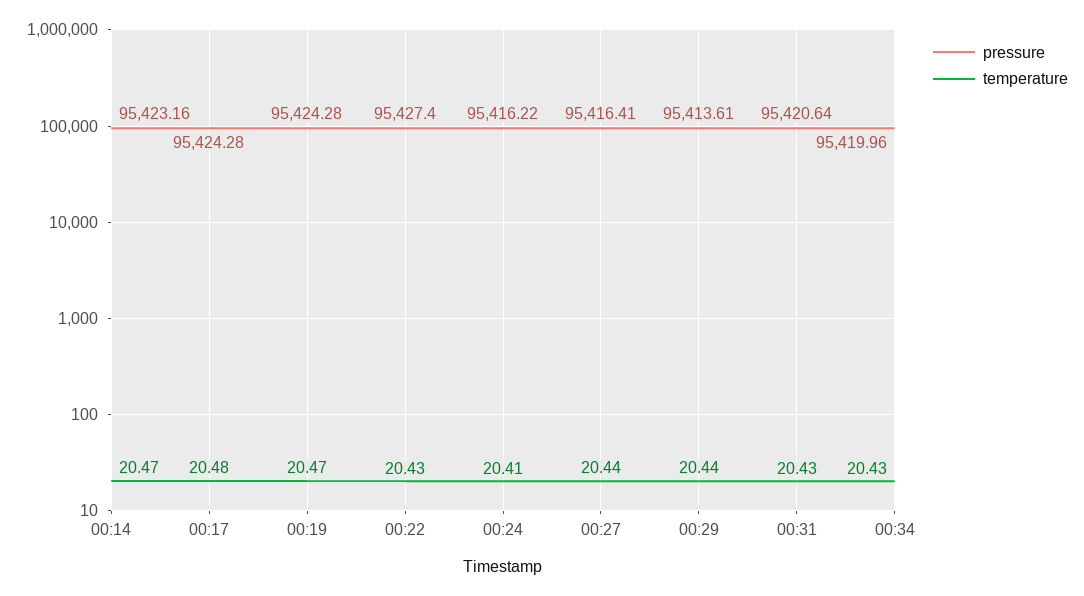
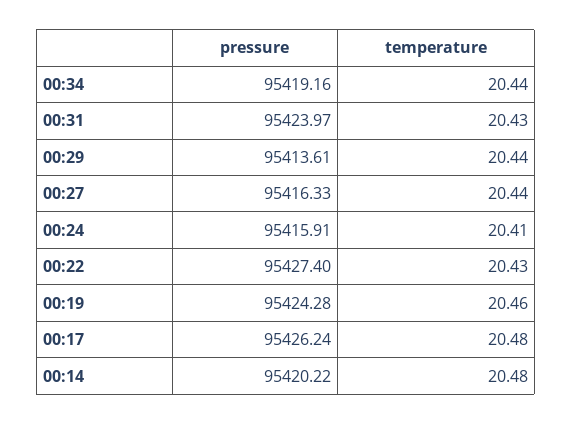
  {
    "pressure": {
-     "00:14": 95423.16,
+     "00:14": 95420.22,
-     "00:17": 95424.28,
+     "00:17": 95426.24,
      "00:19": 95424.28,
      "00:22": 95427.4,
-     "00:24": 95416.22,
+     "00:24": 95415.91,
-     "00:27": 95416.41,
+     "00:27": 95416.33,
      "00:29": 95413.61,
-     "00:31": 95420.64,
+     "00:31": 95423.97,
-     "00:34": 95419.96
+     "00:34": 95419.16
    },
    "temperature": {
-     "00:14": 20.47,
+     "00:14": 20.48,
      "00:17": 20.48,
-     "00:19": 20.47,
+     "00:19": 20.46,
      "00:22": 20.43,
      "00:24": 20.41,
      "00:27": 20.44,
      "00:29": 20.44,
      "00:31": 20.43,
-     "00:34": 20.43
+     "00:34": 20.44
    }
  }

